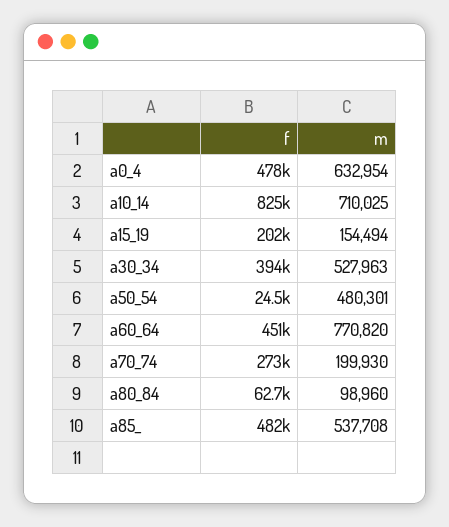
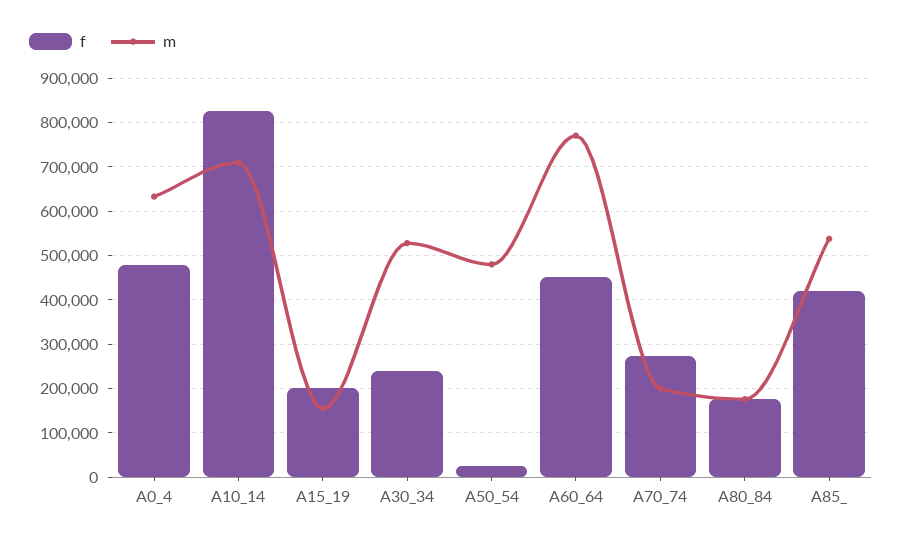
  {
    "f": {
      "a0_4": 478000,
      "a10_14": 825000,
      "a15_19": 202000,
-     "a30_34": 394000,
+     "a30_34": 240000,
      "a50_54": 24500,
      "a60_64": 451000,
      "a70_74": 273000,
-     "a80_84": 62700,
+     "a80_84": 180000,
-     "a85_": 482000
+     "a85_": 420000
    },
    "m": {
      "a0_4": 632954,
      "a10_14": 710025,
      "a15_19": 154494,
      "a30_34": 527963,
      "a50_54": 480301,
      "a60_64": 770820,
      "a70_74": 199930,
-     "a80_84": 98960,
+     "a80_84": 180000,
      "a85_": 537708
    }
  }

